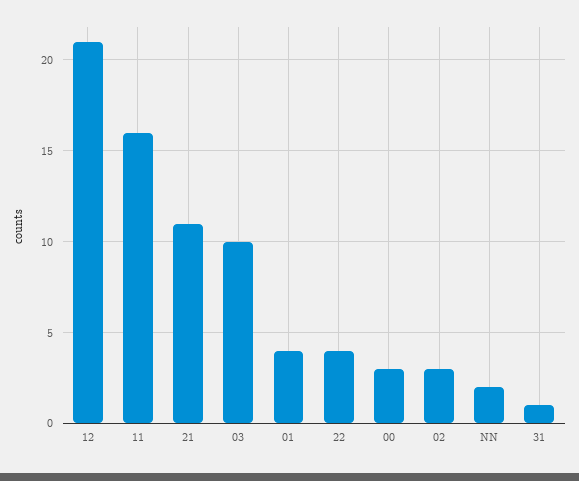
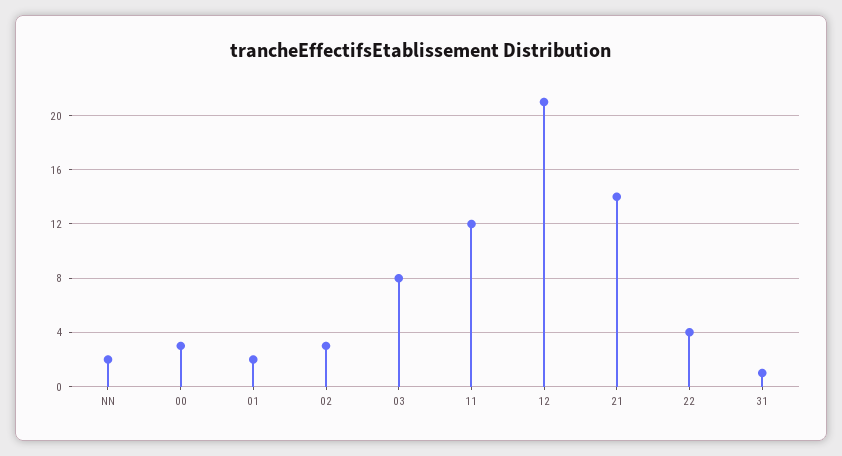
  {
    "12": 21,
-   "11": 16,
+   "11": 12,
-   "21": 11,
+   "21": 14,
-   "03": 10,
+   "03": 8,
-   "01": 4,
+   "01": 2,
    "22": 4,
    "00": 3,
    "02": 3,
    "NN": 2,
    "31": 1
  }

